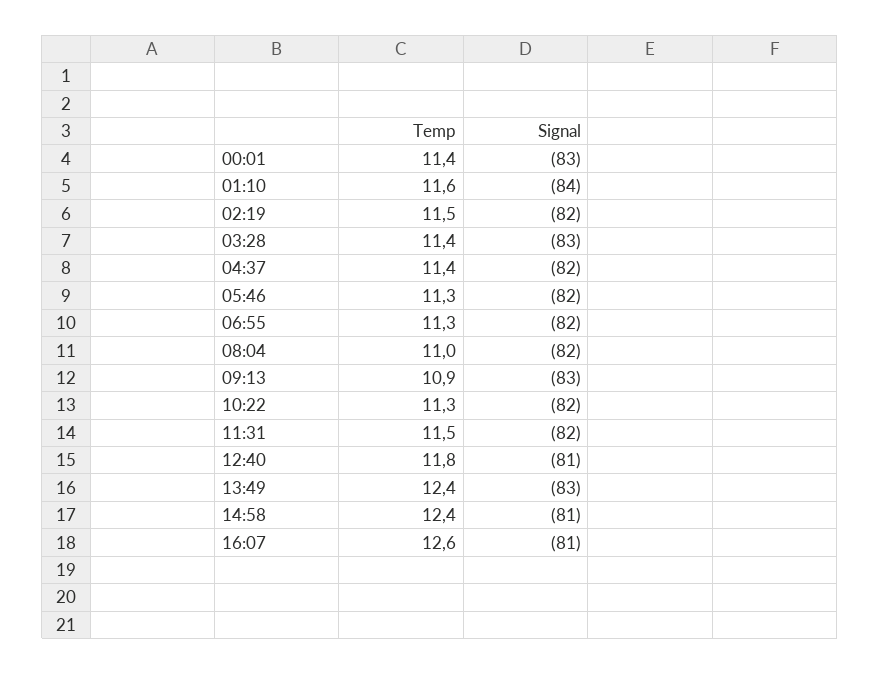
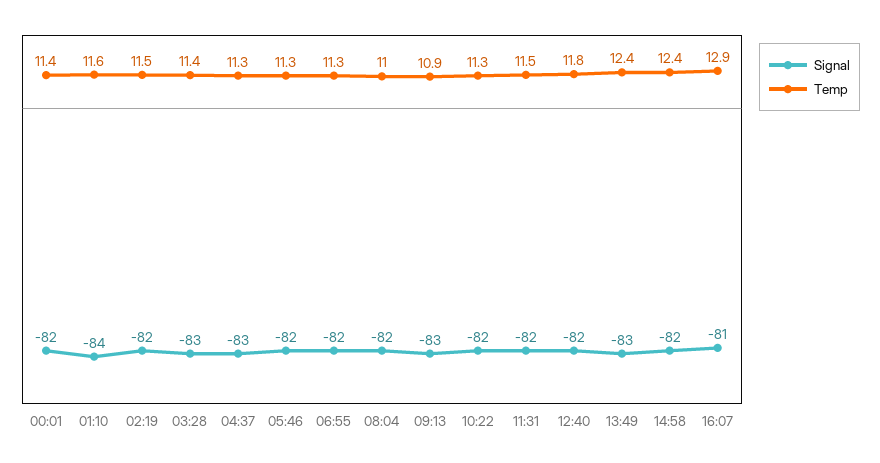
  {
    "Temp": {
      "00:01": 11.4,
      "01:10": 11.6,
      "02:19": 11.5,
      "03:28": 11.4,
-     "04:37": 11.4,
+     "04:37": 11.3,
      "05:46": 11.3,
      "06:55": 11.3,
      "08:04": 11,
      "09:13": 10.9,
      "10:22": 11.3,
      "11:31": 11.5,
      "12:40": 11.8,
      "13:49": 12.4,
      "14:58": 12.4,
-     "16:07": 12.6
+     "16:07": 12.9
    },
    "Signal": {
-     "00:01": -83,
+     "00:01": -82,
      "01:10": -84,
      "02:19": -82,
      "03:28": -83,
-     "04:37": -82,
+     "04:37": -83,
      "05:46": -82,
      "06:55": -82,
      "08:04": -82,
      "09:13": -83,
      "10:22": -82,
      "11:31": -82,
-     "12:40": -81,
+     "12:40": -82,
      "13:49": -83,
-     "14:58": -81,
+     "14:58": -82,
      "16:07": -81
    }
  }

